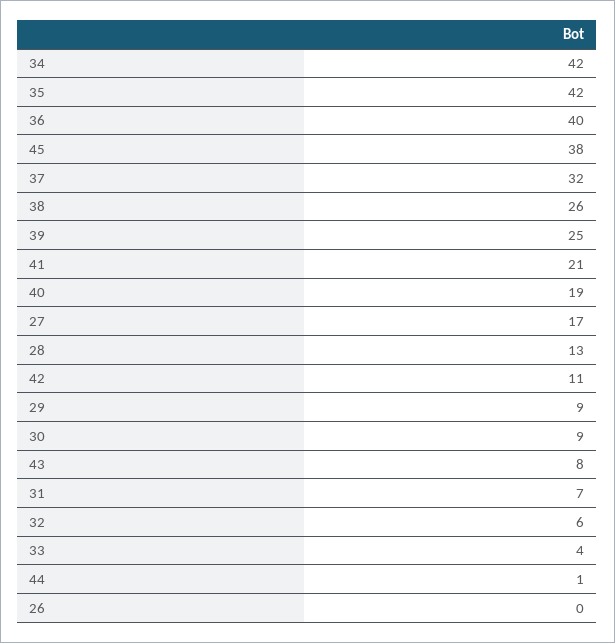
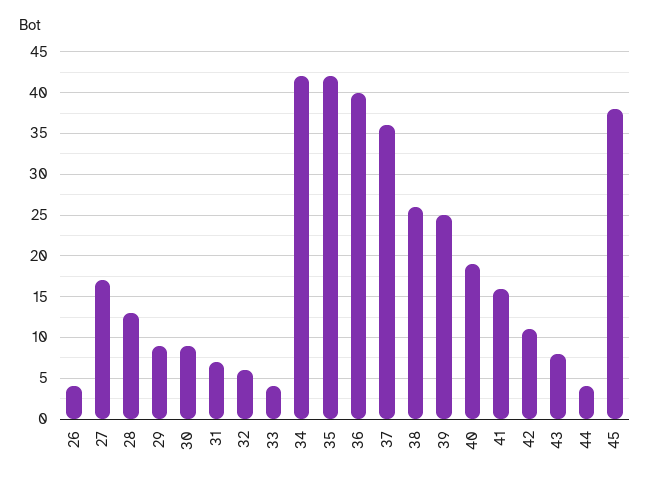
  {
    "34": 42,
    "35": 42,
    "36": 40,
    "45": 38,
-   "37": 32,
+   "37": 36,
    "38": 26,
    "39": 25,
-   "41": 21,
+   "41": 16,
    "40": 19,
    "27": 17,
    "28": 13,
    "42": 11,
    "29": 9,
    "30": 9,
    "43": 8,
    "31": 7,
    "32": 6,
    "33": 4,
-   "44": 1,
+   "44": 4,
-   "26": 0
+   "26": 4
  }

